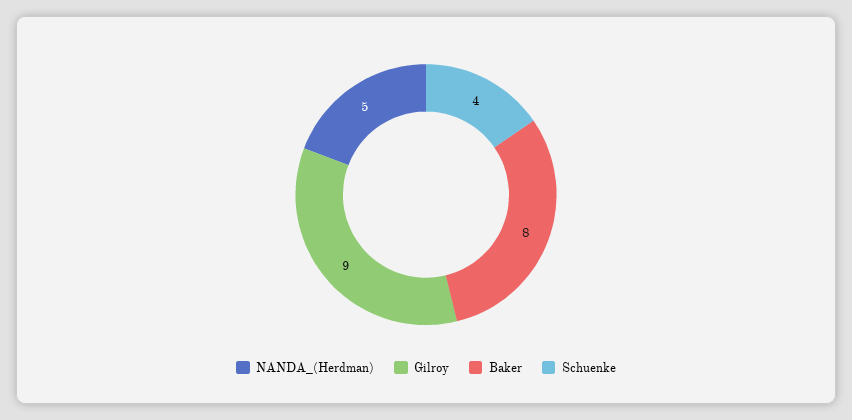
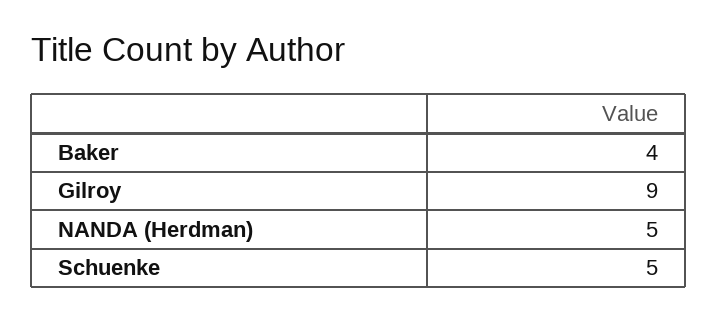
  {
    "NANDA_(Herdman)": 5,
    "Gilroy": 9,
-   "Baker": 8,
+   "Baker": 4,
-   "Schuenke": 4
+   "Schuenke": 5
  }

